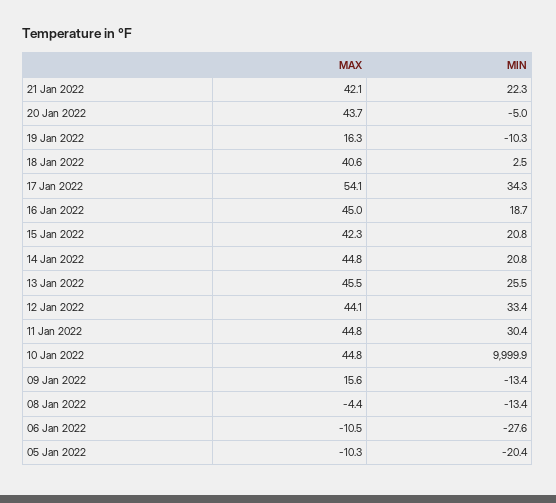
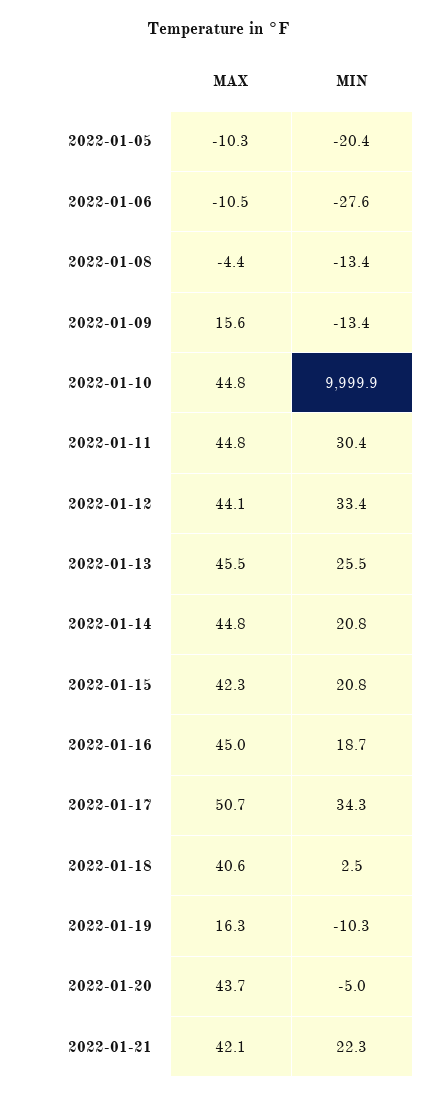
  {
    "MAX": {
      "21 Jan 2022": 42.1,
      "20 Jan 2022": 43.7,
      "19 Jan 2022": 16.3,
      "18 Jan 2022": 40.6,
-     "17 Jan 2022": 54.1,
+     "17 Jan 2022": 50.7,
      "16 Jan 2022": 45,
      "15 Jan 2022": 42.3,
      "14 Jan 2022": 44.8,
      "13 Jan 2022": 45.5,
      "12 Jan 2022": 44.1,
      "11 Jan 2022": 44.8,
      "10 Jan 2022": 44.8,
      "09 Jan 2022": 15.6,
      "08 Jan 2022": -4.4,
      "06 Jan 2022": -10.5,
      "05 Jan 2022": -10.3
    },
    "MIN": {
      "21 Jan 2022": 22.3,
      "20 Jan 2022": -5,
      "19 Jan 2022": -10.3,
      "18 Jan 2022": 2.5,
      "17 Jan 2022": 34.3,
      "16 Jan 2022": 18.7,
      "15 Jan 2022": 20.8,
      "14 Jan 2022": 20.8,
      "13 Jan 2022": 25.5,
      "12 Jan 2022": 33.4,
      "11 Jan 2022": 30.4,
      "10 Jan 2022": 9999.9,
      "09 Jan 2022": -13.4,
      "08 Jan 2022": -13.4,
      "06 Jan 2022": -27.6,
      "05 Jan 2022": -20.4
    }
  }

